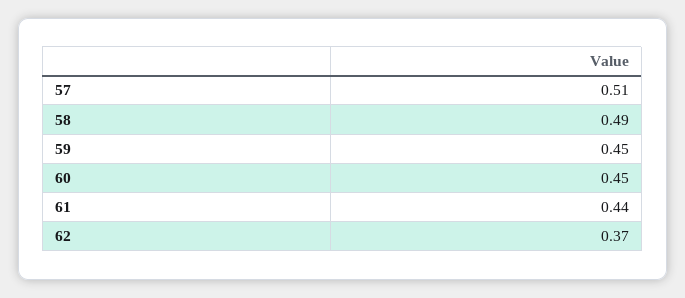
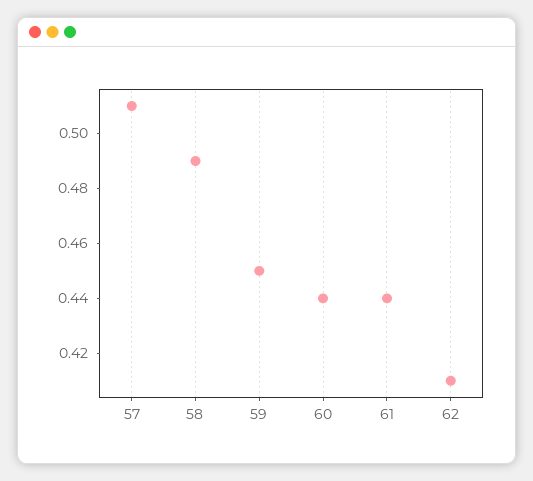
  {
    "57": 0.51,
    "58": 0.49,
    "59": 0.45,
-   "60": 0.45,
+   "60": 0.44,
    "61": 0.44,
-   "62": 0.37
+   "62": 0.41
  }

